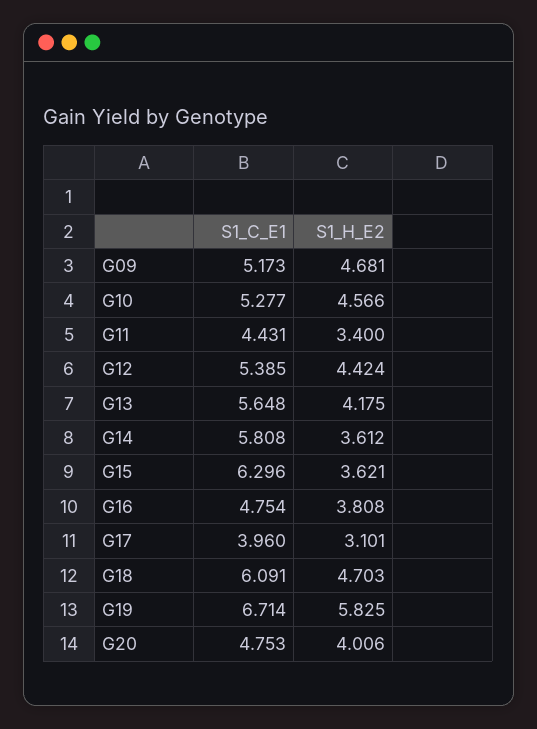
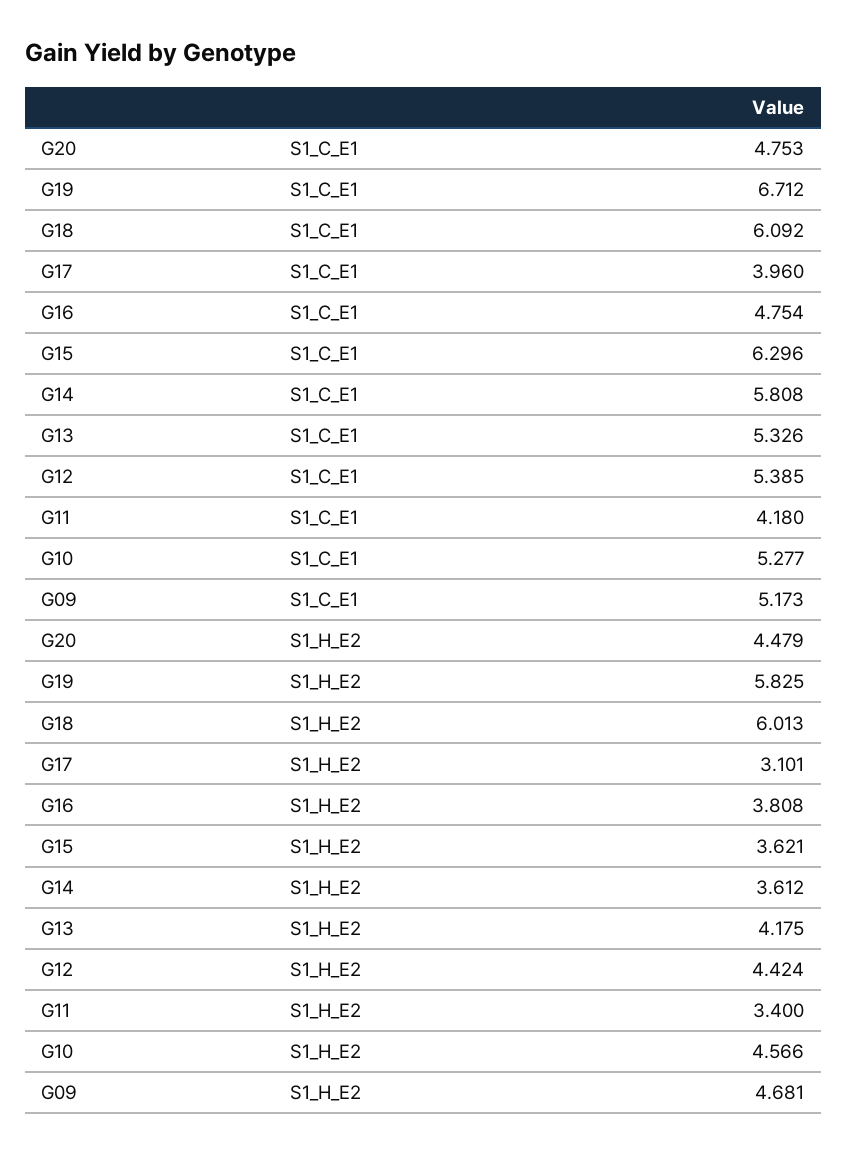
  {
    "S1_C_E1": {
      "G09": 5.173,
      "G10": 5.277,
-     "G11": 4.431,
+     "G11": 4.18,
      "G12": 5.385,
-     "G13": 5.648,
+     "G13": 5.326,
      "G14": 5.808,
      "G15": 6.296,
      "G16": 4.754,
      "G17": 3.96,
-     "G18": 6.091,
+     "G18": 6.092,
-     "G19": 6.714,
+     "G19": 6.712,
      "G20": 4.753
    },
    "S1_H_E2": {
      "G09": 4.681,
      "G10": 4.566,
      "G11": 3.4,
      "G12": 4.424,
      "G13": 4.175,
      "G14": 3.612,
      "G15": 3.621,
      "G16": 3.808,
      "G17": 3.101,
-     "G18": 4.703,
+     "G18": 6.013,
      "G19": 5.825,
-     "G20": 4.006
+     "G20": 4.479
    }
  }

